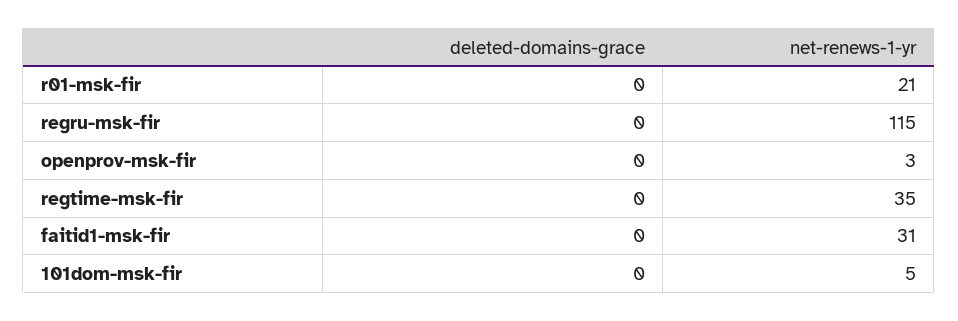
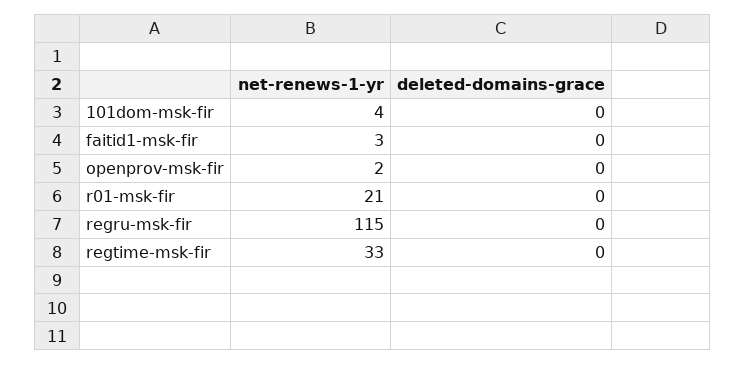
  {
    "deleted-domains-grace": {
      "r01-msk-fir": 0,
      "regru-msk-fir": 0,
      "openprov-msk-fir": 0,
      "regtime-msk-fir": 0,
      "faitid1-msk-fir": 0,
      "101dom-msk-fir": 0
    },
    "net-renews-1-yr": {
      "r01-msk-fir": 21,
      "regru-msk-fir": 115,
-     "openprov-msk-fir": 3,
+     "openprov-msk-fir": 2,
-     "regtime-msk-fir": 35,
+     "regtime-msk-fir": 33,
-     "faitid1-msk-fir": 31,
+     "faitid1-msk-fir": 3,
-     "101dom-msk-fir": 5
+     "101dom-msk-fir": 4
    }
  }

